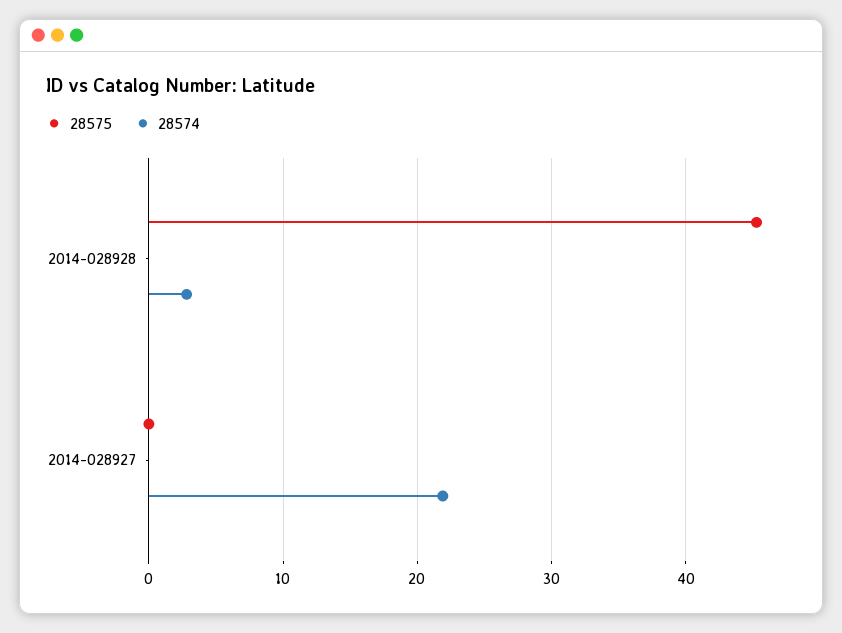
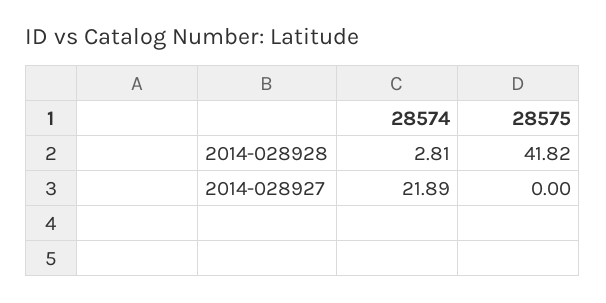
  {
    "28575": {
-     "2014-028928": 45,
+     "2014-028928": 41.82,
      "2014-028927": 0
    },
    "28574": {
      "2014-028928": 2.81,
      "2014-028927": 21.89
    }
  }

